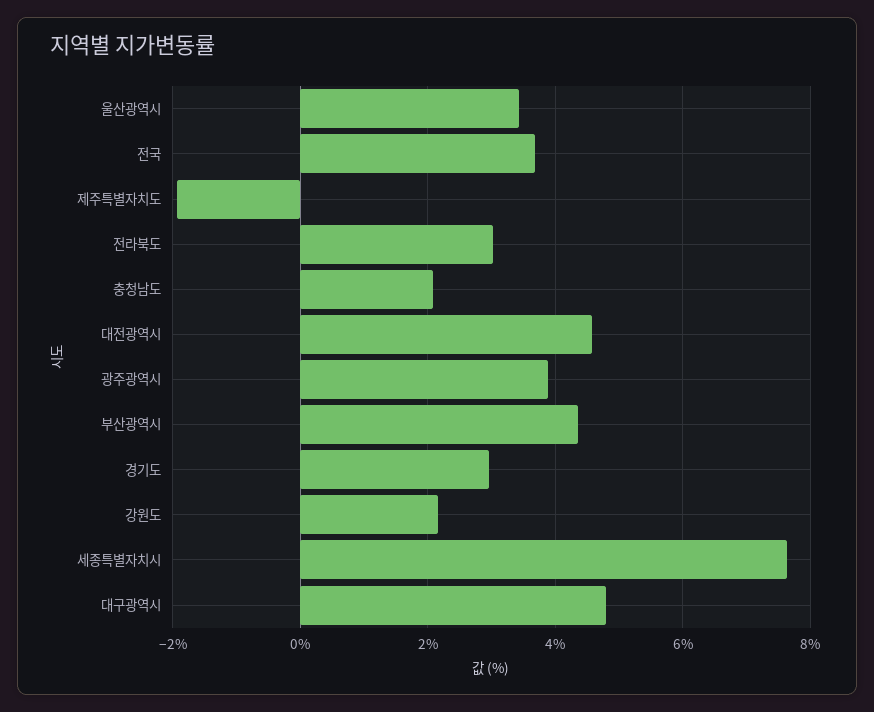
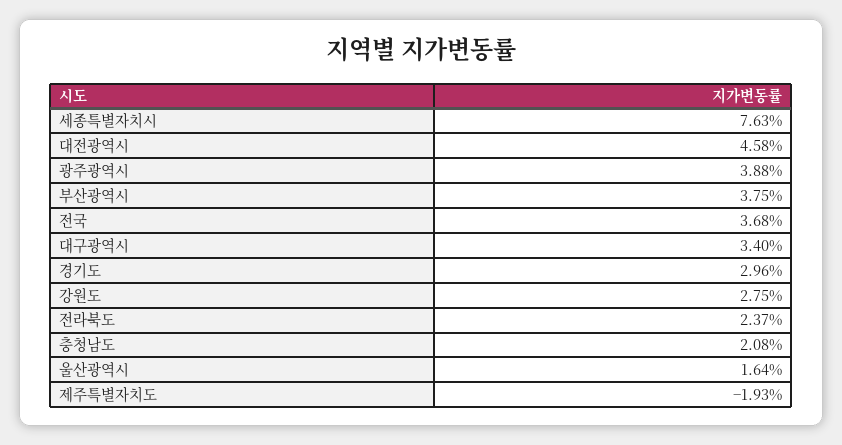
  {
-   "울산광역시": 3.4,
+   "울산광역시": 1.64,
    "전국": 3.68,
    "제주특별자치도": -1.93,
-   "전라북도": 3,
+   "전라북도": 2.37,
    "충청남도": 2.08,
    "대전광역시": 4.58,
    "광주광역시": 3.88,
-   "부산광역시": 4.4,
+   "부산광역시": 3.75,
    "경기도": 2.96,
-   "강원도": 2.2,
+   "강원도": 2.75,
    "세종특별자치시": 7.63,
-   "대구광역시": 4.8
+   "대구광역시": 3.4
  }

